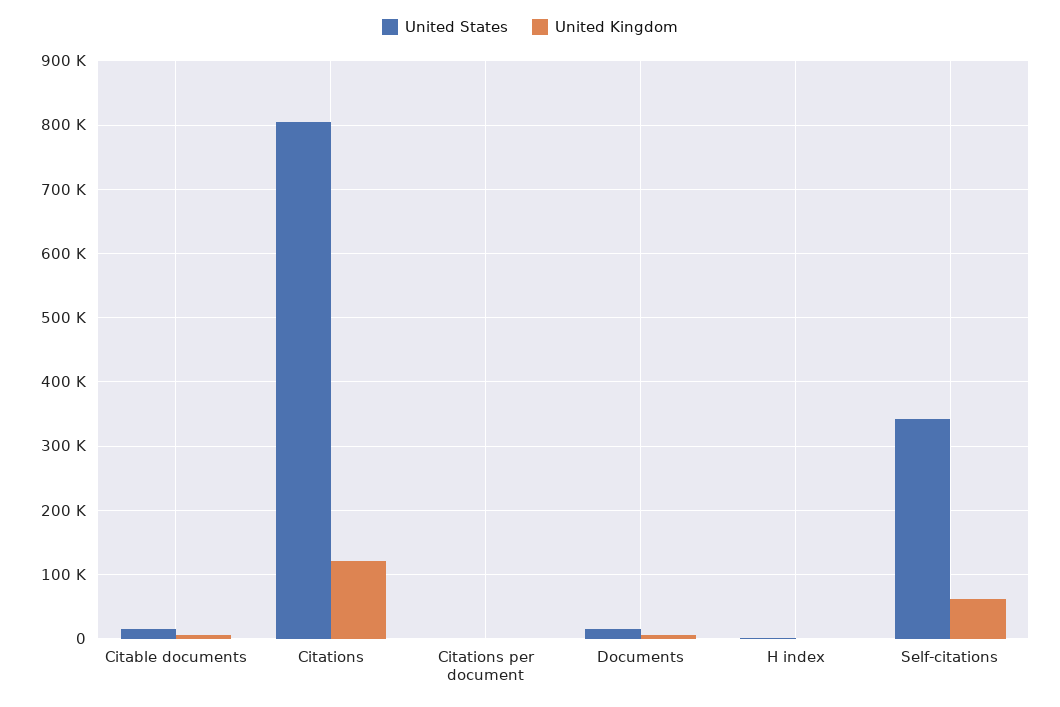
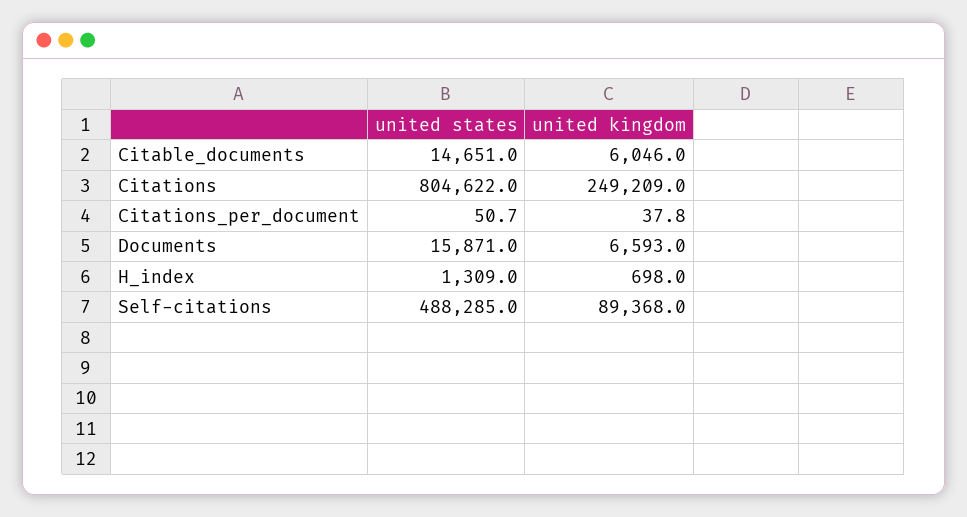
  {
    "United States": {
      "Citable documents": 14651,
      "Citations": 804622,
      "Citations per document": 50.7,
      "Documents": 15871,
      "H index": 1309,
-     "Self-citations": 340000
+     "Self-citations": 488285
    },
    "United Kingdom": {
      "Citable documents": 6046,
-     "Citations": 120000,
+     "Citations": 249209,
      "Citations per document": 37.8,
      "Documents": 6593,
      "H index": 698,
-     "Self-citations": 60000
+     "Self-citations": 89368
    }
  }

